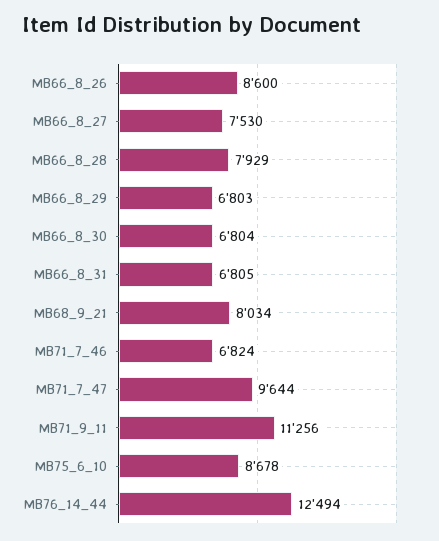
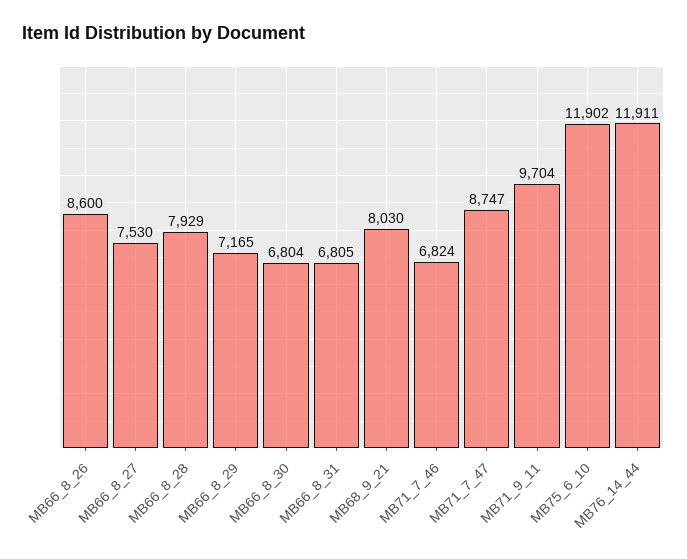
  {
    "MB66_8_26": 8600,
    "MB66_8_27": 7530,
    "MB66_8_28": 7929,
-   "MB66_8_29": 6803,
+   "MB66_8_29": 7165,
    "MB66_8_30": 6804,
    "MB66_8_31": 6805,
-   "MB68_9_21": 8034,
+   "MB68_9_21": 8030,
    "MB71_7_46": 6824,
-   "MB71_7_47": 9644,
+   "MB71_7_47": 8747,
-   "MB71_9_11": 11256,
+   "MB71_9_11": 9704,
-   "MB75_6_10": 8678,
+   "MB75_6_10": 11902,
-   "MB76_14_44": 12494
+   "MB76_14_44": 11911
  }

